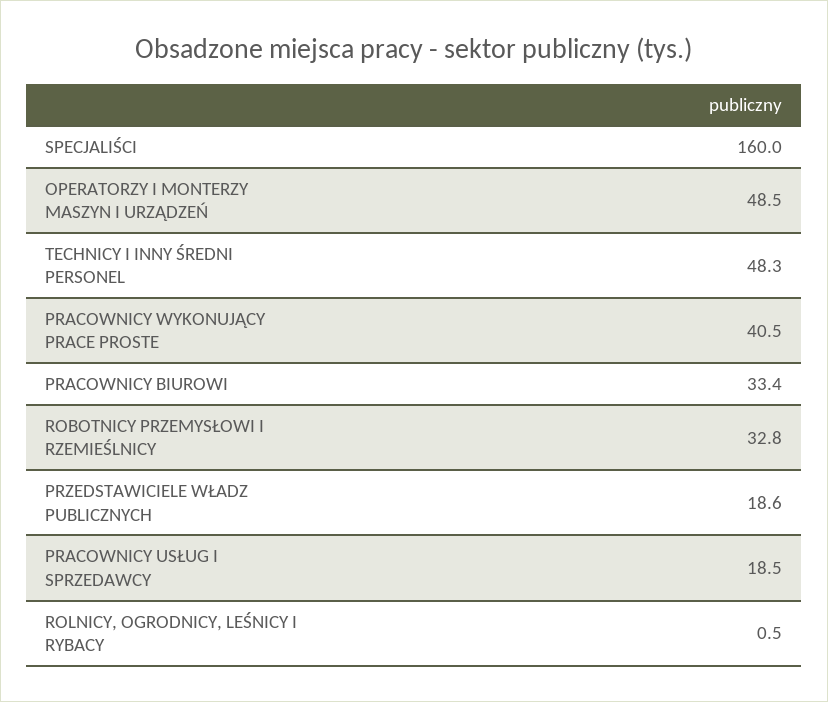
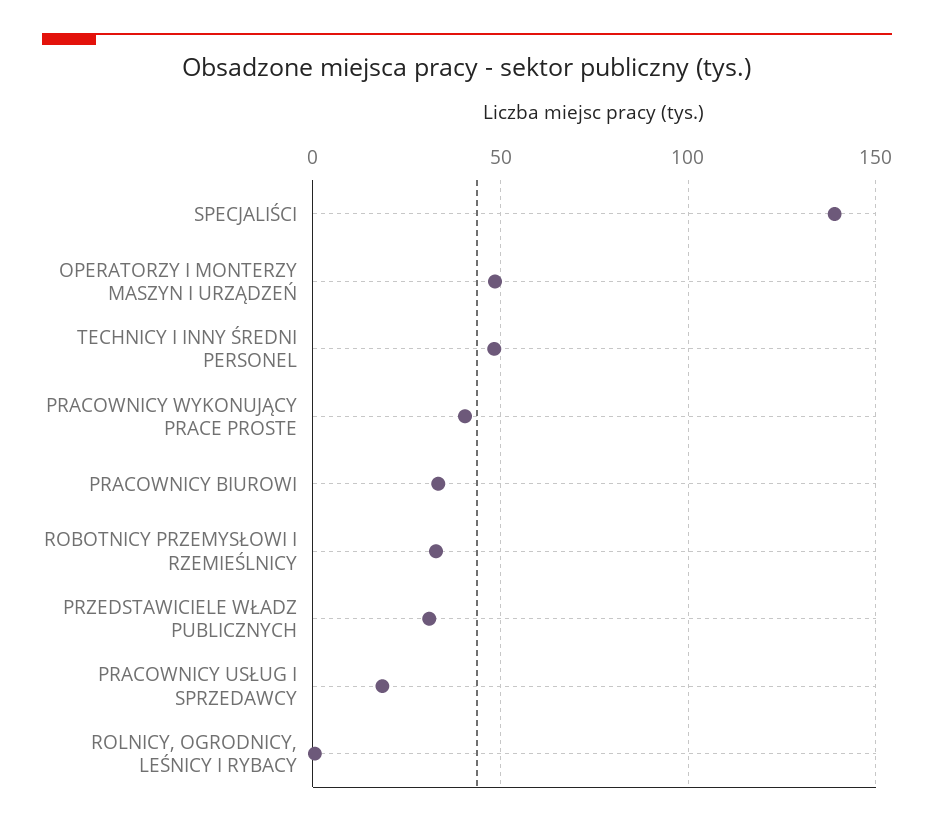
  {
-   "SPECJALIŚCI": 160,
+   "SPECJALIŚCI": 140,
    "OPERATORZY I MONTERZY MASZYN I URZĄDZEŃ": 48.5,
    "TECHNICY I INNY ŚREDNI PERSONEL": 48.3,
    "PRACOWNICY WYKONUJĄCY PRACE PROSTE": 40.5,
    "PRACOWNICY BIUROWI": 33.4,
    "ROBOTNICY PRZEMYSŁOWI I RZEMIEŚLNICY": 32.8,
-   "PRZEDSTAWICIELE WŁADZ PUBLICZNYCH": 18.6,
+   "PRZEDSTAWICIELE WŁADZ PUBLICZNYCH": 30,
    "PRACOWNICY USŁUG I SPRZEDAWCY": 18.5,
    "ROLNICY, OGRODNICY, LEŚNICY I RYBACY": 0.5
  }

